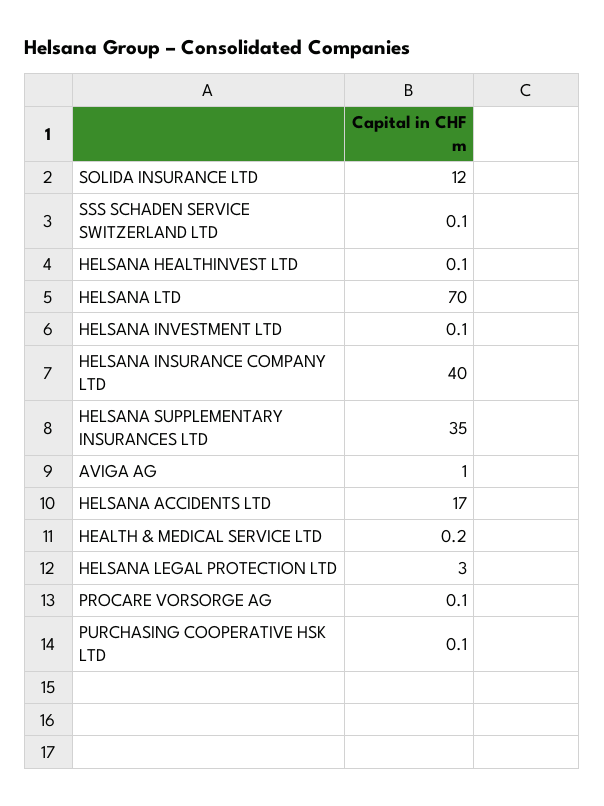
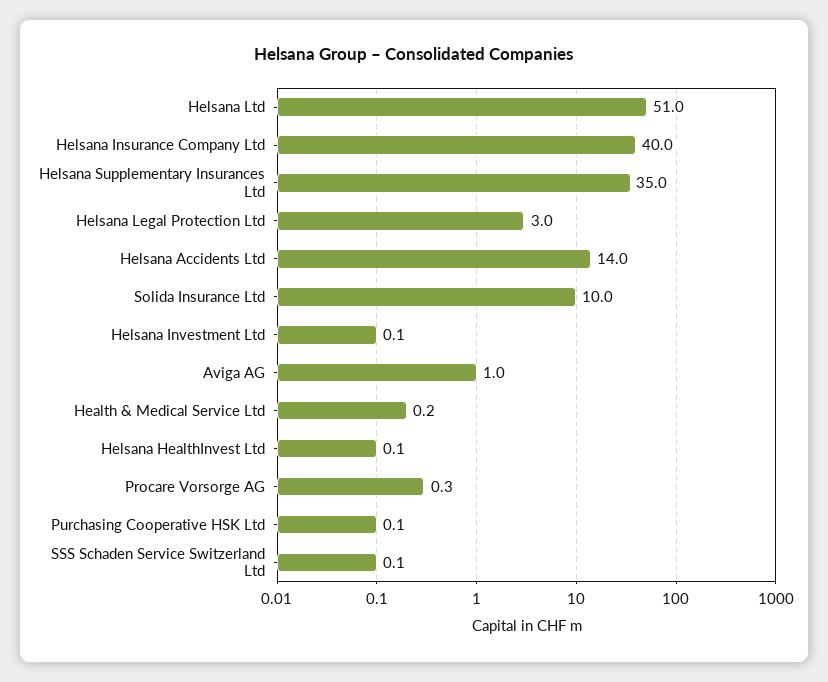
  {
-   "SOLIDA INSURANCE LTD": 12,
+   "SOLIDA INSURANCE LTD": 10,
    "SSS SCHADEN SERVICE SWITZERLAND LTD": 0.1,
    "HELSANA HEALTHINVEST LTD": 0.1,
-   "HELSANA LTD": 70,
+   "HELSANA LTD": 51,
    "HELSANA INVESTMENT LTD": 0.1,
    "HELSANA INSURANCE COMPANY LTD": 40,
    "HELSANA SUPPLEMENTARY INSURANCES LTD": 35,
    "AVIGA AG": 1,
-   "HELSANA ACCIDENTS LTD": 17,
+   "HELSANA ACCIDENTS LTD": 14,
    "HEALTH & MEDICAL SERVICE LTD": 0.2,
    "HELSANA LEGAL PROTECTION LTD": 3,
-   "PROCARE VORSORGE AG": 0.1,
+   "PROCARE VORSORGE AG": 0.3,
    "PURCHASING COOPERATIVE HSK LTD": 0.1
  }

